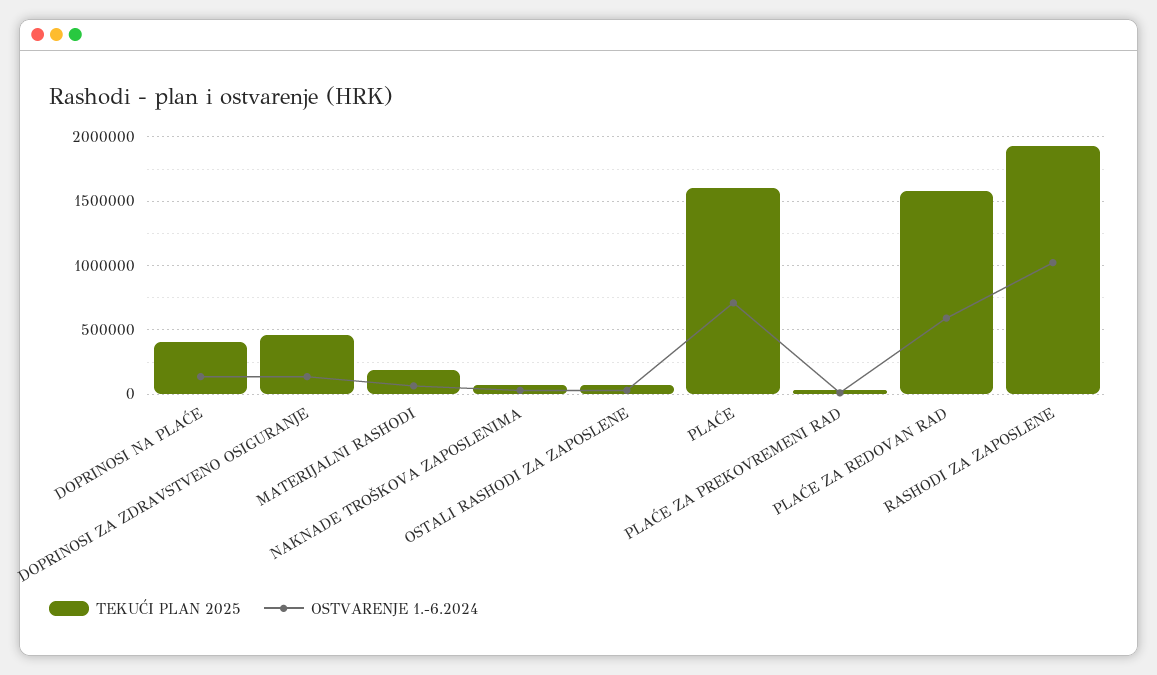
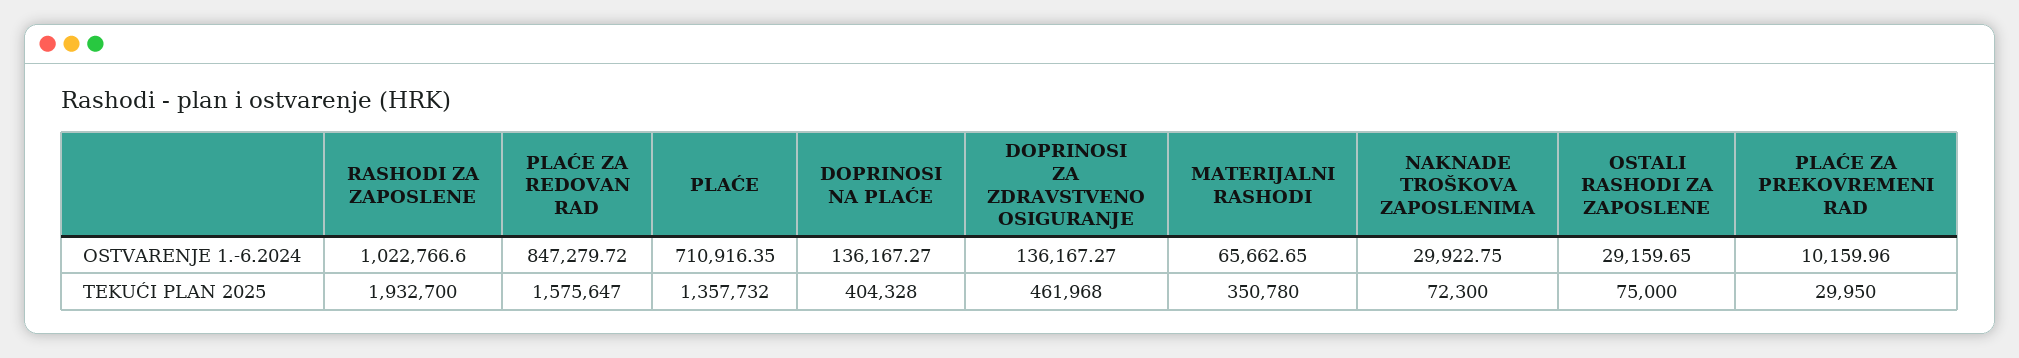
  {
    "TEKUĆI PLAN 2025": {
      "DOPRINOSI NA PLAĆE": 404328,
      "DOPRINOSI ZA ZDRAVSTVENO OSIGURANJE": 461968,
-     "MATERIJALNI RASHODI": 200000,
+     "MATERIJALNI RASHODI": 350780,
      "NAKNADE TROŠKOVA ZAPOSLENIMA": 72300,
      "OSTALI RASHODI ZA ZAPOSLENE": 75000,
-     "PLAĆE": 1600000,
+     "PLAĆE": 1357732,
      "PLAĆE ZA PREKOVREMENI RAD": 29950,
      "PLAĆE ZA REDOVAN RAD": 1575647,
      "RASHODI ZA ZAPOSLENE": 1932700
    },
    "OSTVARENJE 1.-6.2024": {
      "DOPRINOSI NA PLAĆE": 136167.27,
      "DOPRINOSI ZA ZDRAVSTVENO OSIGURANJE": 136167.27,
      "MATERIJALNI RASHODI": 65662.65,
      "NAKNADE TROŠKOVA ZAPOSLENIMA": 29922.75,
      "OSTALI RASHODI ZA ZAPOSLENE": 29159.65,
      "PLAĆE": 710916.35,
      "PLAĆE ZA PREKOVREMENI RAD": 10159.96,
-     "PLAĆE ZA REDOVAN RAD": 600000,
+     "PLAĆE ZA REDOVAN RAD": 847279.72,
      "RASHODI ZA ZAPOSLENE": 1022766.6
    }
  }

